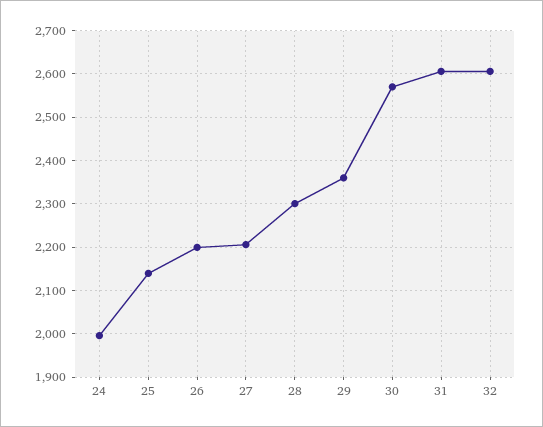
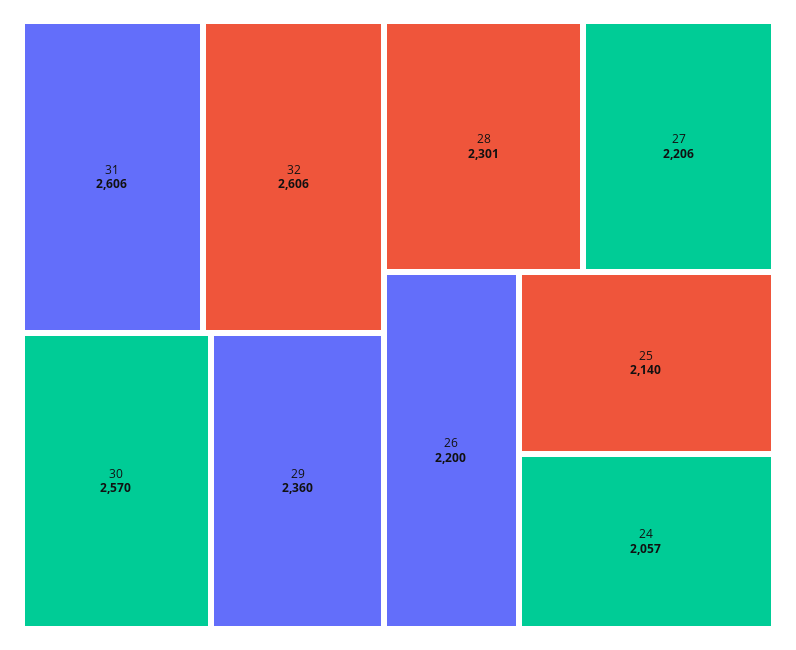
  {
-   "24": 2000,
+   "24": 2057,
    "25": 2140,
    "26": 2200,
    "27": 2206,
    "28": 2301,
    "29": 2360,
    "30": 2570,
    "31": 2606,
    "32": 2606
  }

